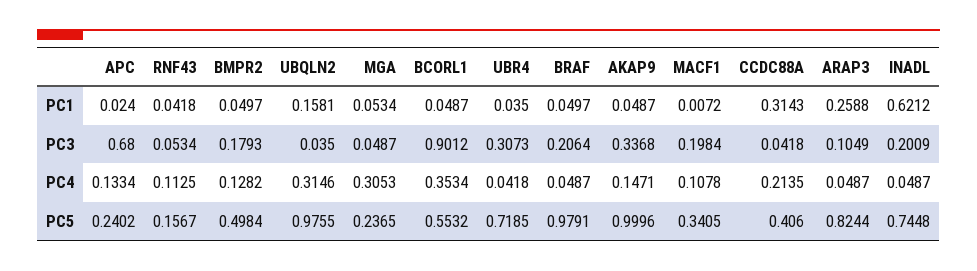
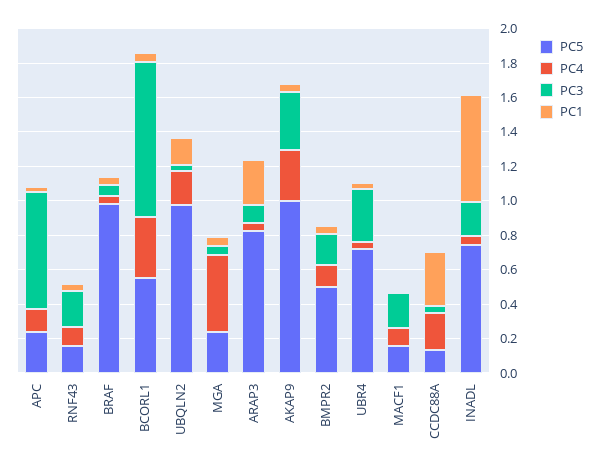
  {
    "PC1": {
      "APC": 0.024,
      "RNF43": 0.0418,
      "BMPR2": 0.0497,
      "UBQLN2": 0.1581,
      "MGA": 0.0534,
      "BCORL1": 0.0487,
      "UBR4": 0.035,
      "BRAF": 0.0497,
      "AKAP9": 0.0487,
      "MACF1": 0.0072,
      "CCDC88A": 0.3143,
      "ARAP3": 0.2588,
      "INADL": 0.6212
    },
    "PC3": {
      "APC": 0.68,
-     "RNF43": 0.0534,
+     "RNF43": 0.2,
      "BMPR2": 0.1793,
      "UBQLN2": 0.035,
      "MGA": 0.0487,
      "BCORL1": 0.9012,
      "UBR4": 0.3073,
-     "BRAF": 0.2064,
+     "BRAF": 0.05,
      "AKAP9": 0.3368,
      "MACF1": 0.1984,
      "CCDC88A": 0.0418,
      "ARAP3": 0.1049,
      "INADL": 0.2009
    },
    "PC4": {
      "APC": 0.1334,
      "RNF43": 0.1125,
      "BMPR2": 0.1282,
-     "UBQLN2": 0.3146,
+     "UBQLN2": 0.2,
-     "MGA": 0.3053,
+     "MGA": 0.45,
      "BCORL1": 0.3534,
      "UBR4": 0.0418,
      "BRAF": 0.0487,
-     "AKAP9": 0.1471,
+     "AKAP9": 0.3,
      "MACF1": 0.1078,
      "CCDC88A": 0.2135,
      "ARAP3": 0.0487,
      "INADL": 0.0487
    },
    "PC5": {
      "APC": 0.2402,
      "RNF43": 0.1567,
      "BMPR2": 0.4984,
      "UBQLN2": 0.9755,
      "MGA": 0.2365,
      "BCORL1": 0.5532,
      "UBR4": 0.7185,
      "BRAF": 0.9791,
      "AKAP9": 0.9996,
-     "MACF1": 0.3405,
+     "MACF1": 0.15,
-     "CCDC88A": 0.406,
+     "CCDC88A": 0.15,
      "ARAP3": 0.8244,
      "INADL": 0.7448
    }
  }

